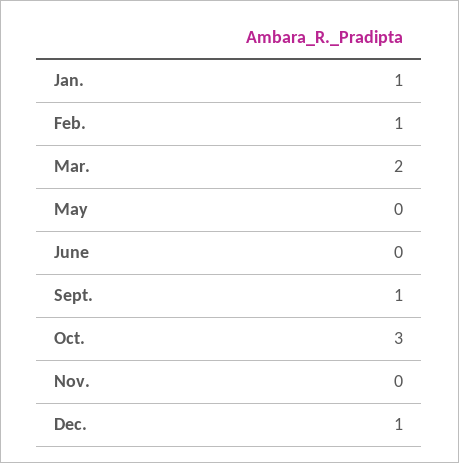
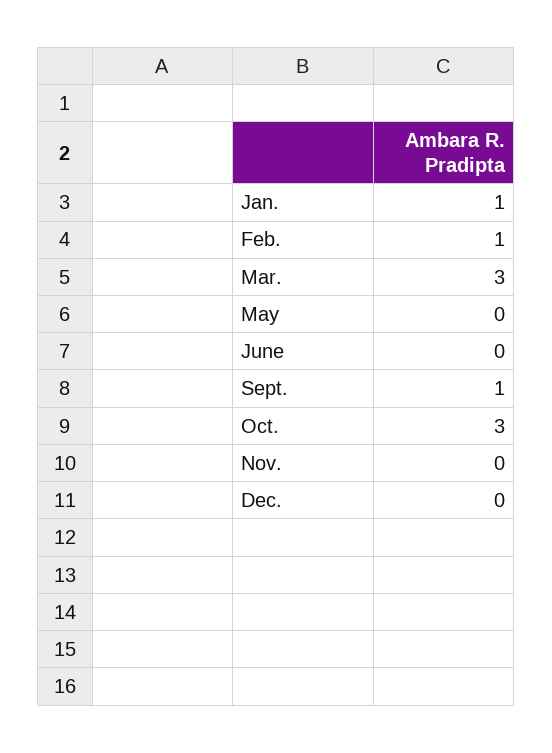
  {
    "Jan.": 1,
    "Feb.": 1,
-   "Mar.": 2,
+   "Mar.": 3,
    "May": 0,
    "June": 0,
    "Sept.": 1,
    "Oct.": 3,
    "Nov.": 0,
-   "Dec.": 1
+   "Dec.": 0
  }

